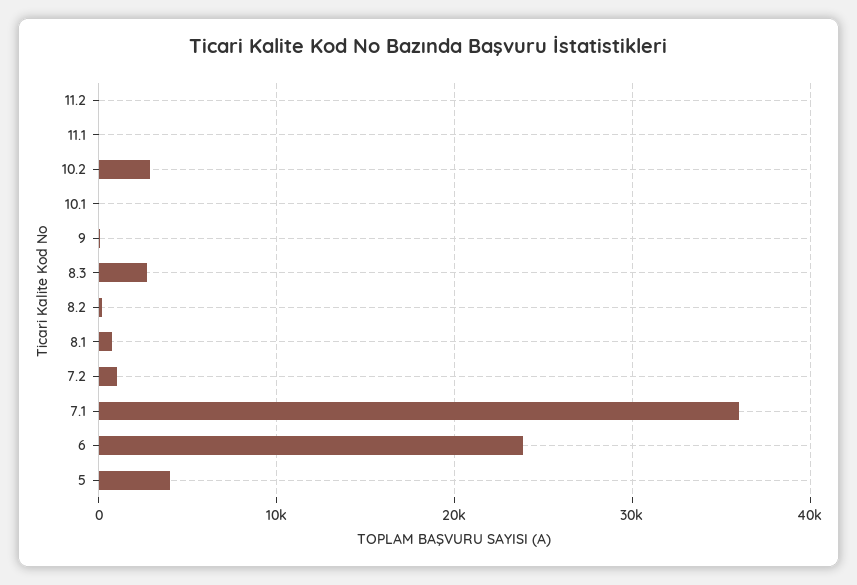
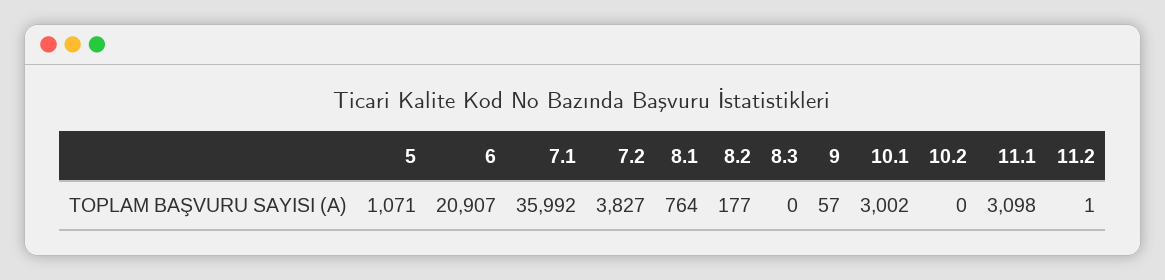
  {
    "11.2": 1,
-   "11.1": 0,
+   "11.1": 3098,
-   "10.2": 3000,
+   "10.2": 0,
-   "10.1": 0,
+   "10.1": 3002,
    "9": 57,
-   "8.3": 3000,
+   "8.3": 0,
    "8.2": 177,
    "8.1": 764,
-   "7.2": 1000,
+   "7.2": 3827,
    "7.1": 35992,
-   "6": 24000,
+   "6": 20907,
-   "5": 4000
+   "5": 1071
  }

